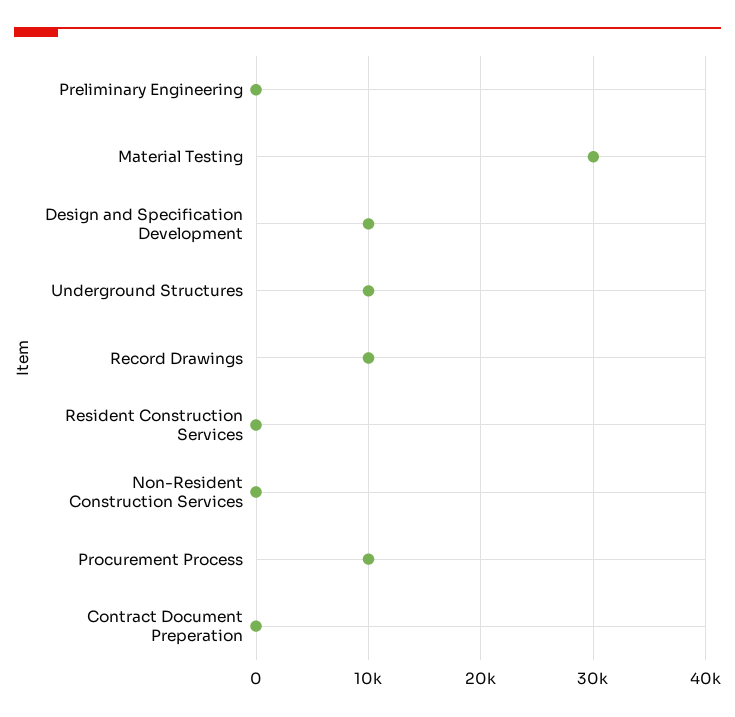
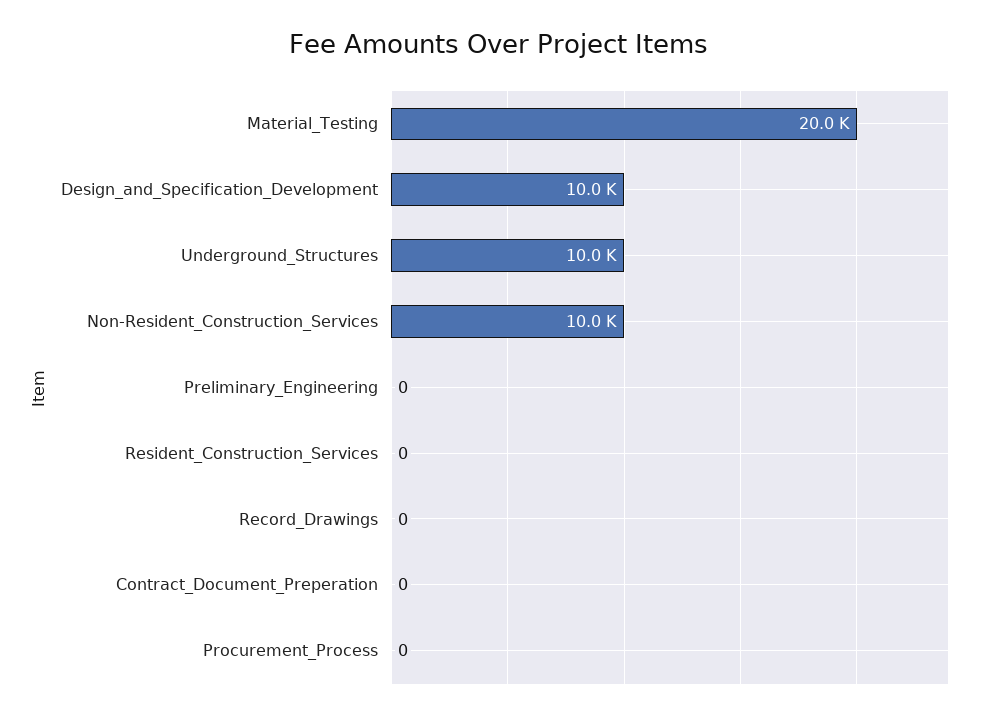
  {
    "Preliminary Engineering": 0,
-   "Material Testing": 30000,
+   "Material Testing": 20000,
    "Design and Specification Development": 10000,
    "Underground Structures": 10000,
-   "Record Drawings": 10000,
+   "Record Drawings": 0,
    "Resident Construction Services": 0,
-   "Non-Resident Construction Services": 0,
+   "Non-Resident Construction Services": 10000,
-   "Procurement Process": 10000,
+   "Procurement Process": 0,
    "Contract Document Preperation": 0
  }

